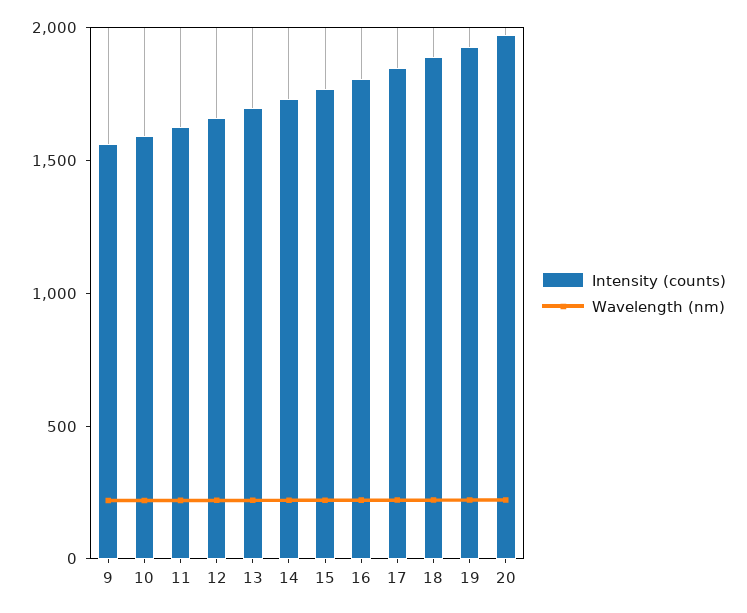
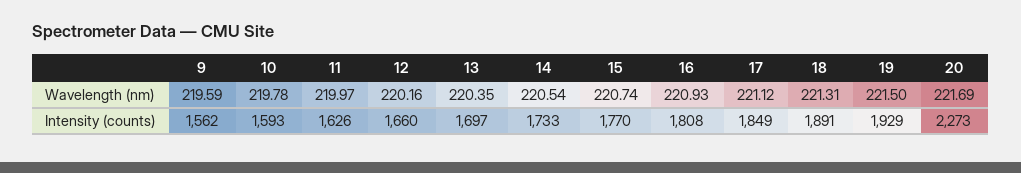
  {
    "Intensity (counts)": {
      "9": 1562,
      "10": 1593,
      "11": 1626,
      "12": 1660,
      "13": 1697,
      "14": 1733,
      "15": 1770,
      "16": 1808,
      "17": 1849,
      "18": 1891,
      "19": 1929,
-     "20": 2000
+     "20": 2273
    },
    "Wavelength (nm)": {
      "9": 219.59,
      "10": 219.78,
      "11": 219.97,
      "12": 220.16,
      "13": 220.35,
      "14": 220.54,
      "15": 220.74,
      "16": 220.93,
      "17": 221.12,
      "18": 221.31,
      "19": 221.5,
      "20": 221.69
    }
  }

